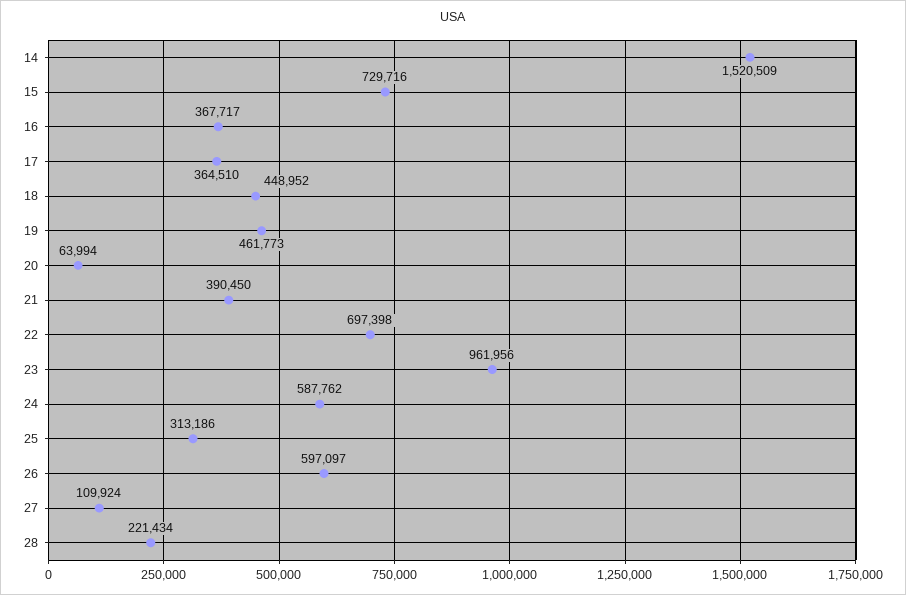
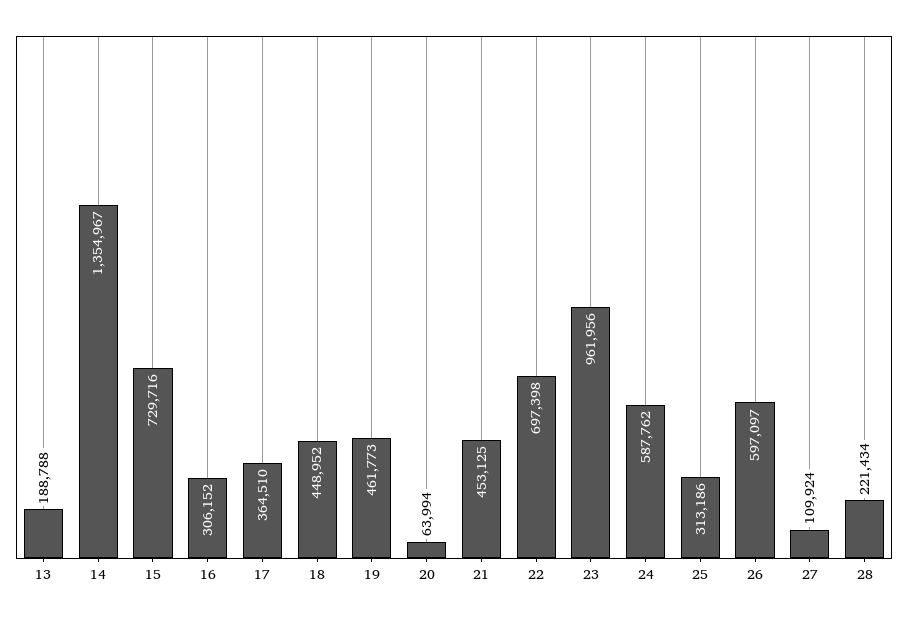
  {
-   "14": 1520509,
+   "14": 1354967,
    "15": 729716,
-   "16": 367717,
+   "16": 306152,
    "17": 364510,
    "18": 448952,
    "19": 461773,
    "20": 63994,
-   "21": 390450,
+   "21": 453125,
    "22": 697398,
    "23": 961956,
    "24": 587762,
    "25": 313186,
    "26": 597097,
    "27": 109924,
-   "28": 221434
+   "28": 221434,
+   "13": 188788
  }

